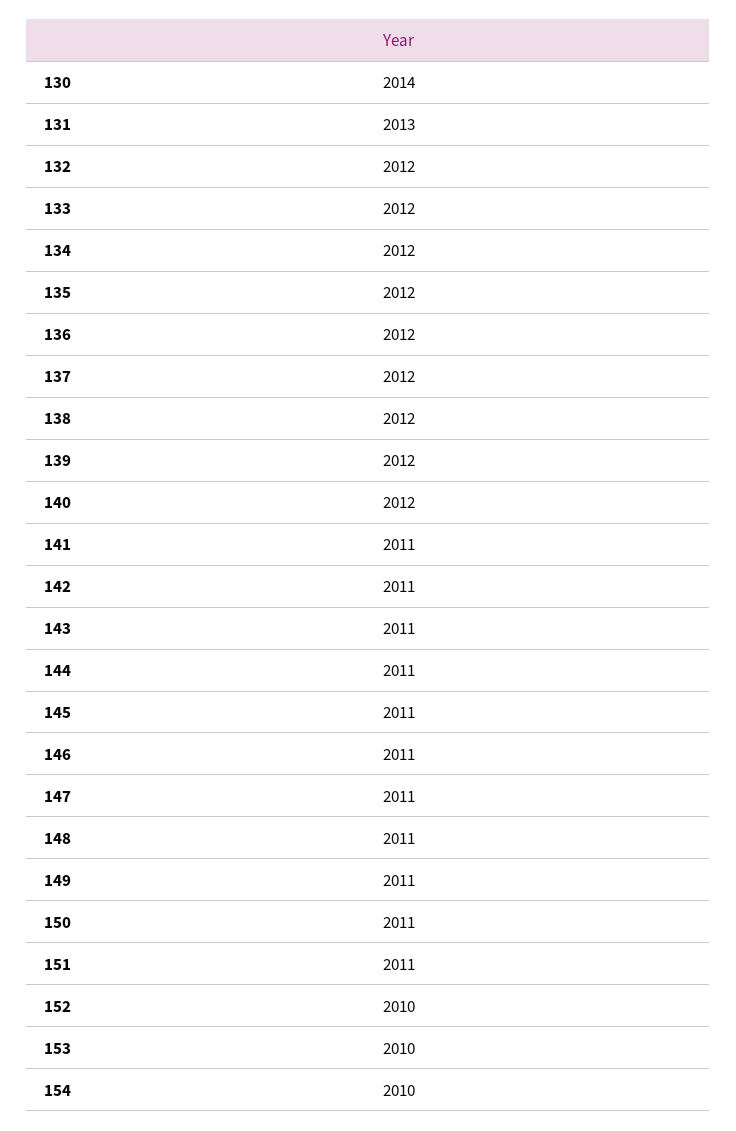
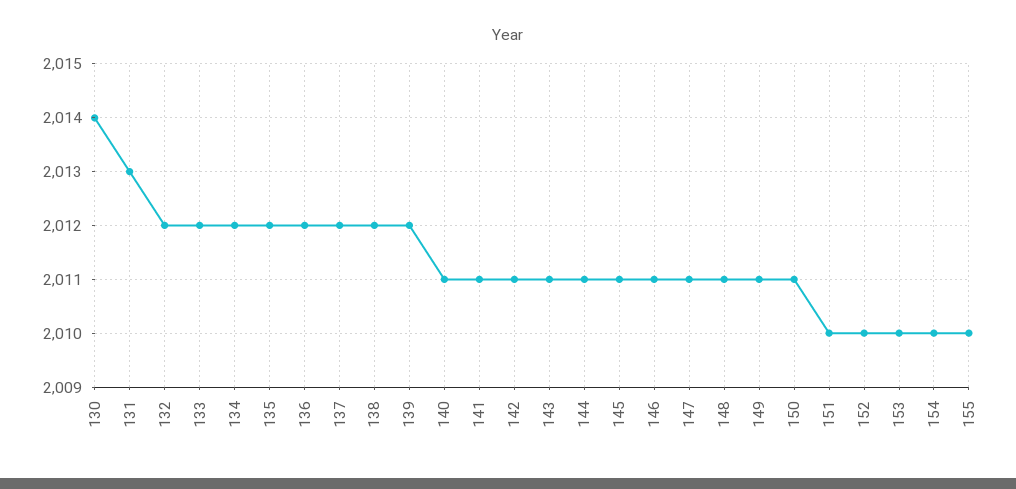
  {
    "130": 2014,
    "131": 2013,
    "132": 2012,
    "133": 2012,
    "134": 2012,
    "135": 2012,
    "136": 2012,
    "137": 2012,
    "138": 2012,
    "139": 2012,
-   "140": 2012,
+   "140": 2011,
    "141": 2011,
    "142": 2011,
    "143": 2011,
    "144": 2011,
    "145": 2011,
    "146": 2011,
    "147": 2011,
    "148": 2011,
    "149": 2011,
    "150": 2011,
-   "151": 2011,
+   "151": 2010,
    "152": 2010,
    "153": 2010,
-   "154": 2010
+   "154": 2010,
+   "155": 2010
  }

